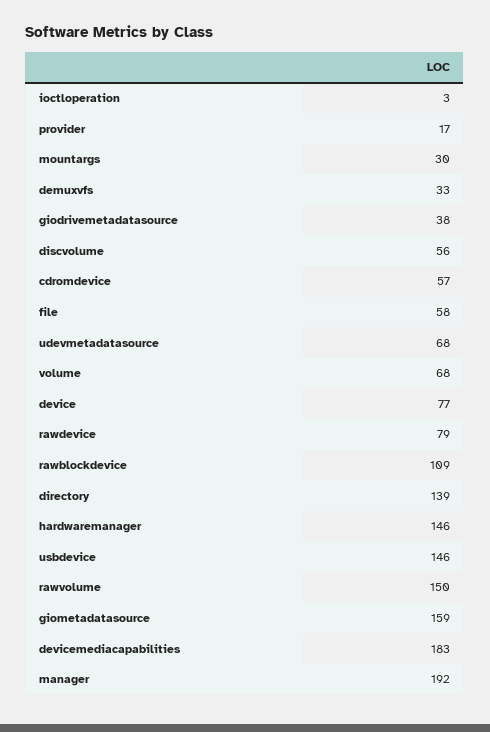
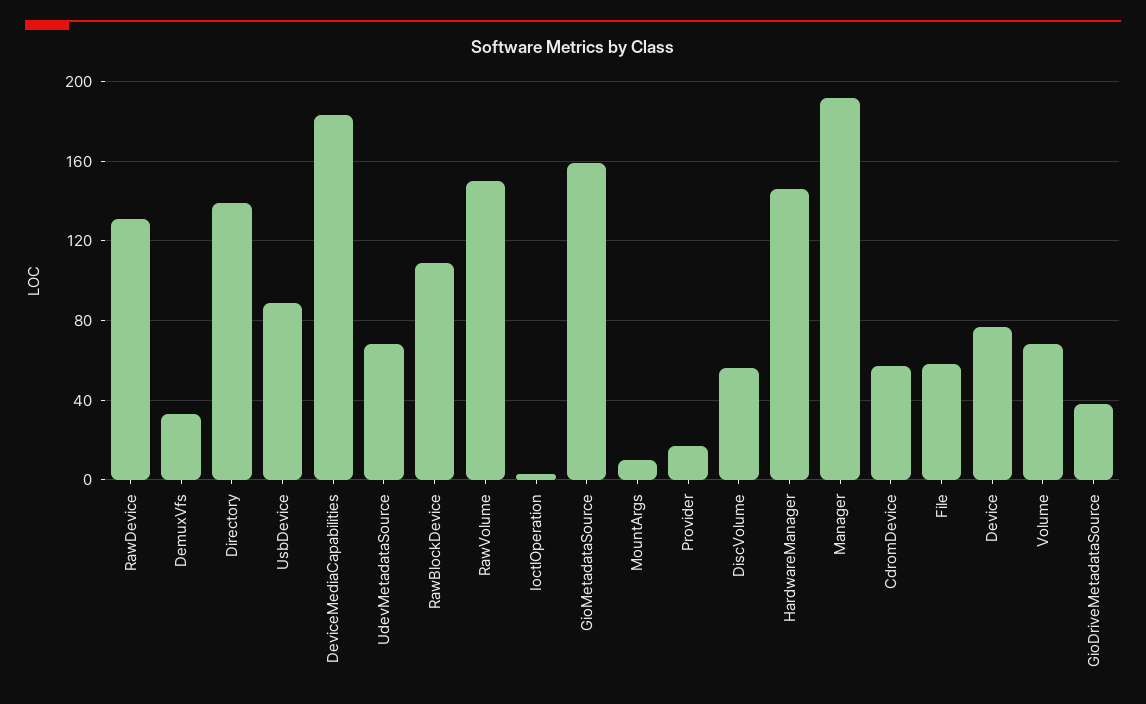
  {
    "ioctloperation": 3,
    "provider": 17,
-   "mountargs": 30,
+   "mountargs": 10,
    "demuxvfs": 33,
    "giodrivemetadatasource": 38,
    "discvolume": 56,
    "cdromdevice": 57,
    "file": 58,
    "udevmetadatasource": 68,
    "volume": 68,
    "device": 77,
-   "rawdevice": 79,
+   "rawdevice": 130,
    "rawblockdevice": 109,
    "directory": 139,
    "hardwaremanager": 146,
-   "usbdevice": 146,
+   "usbdevice": 90,
    "rawvolume": 150,
    "giometadatasource": 159,
    "devicemediacapabilities": 183,
    "manager": 192
  }

